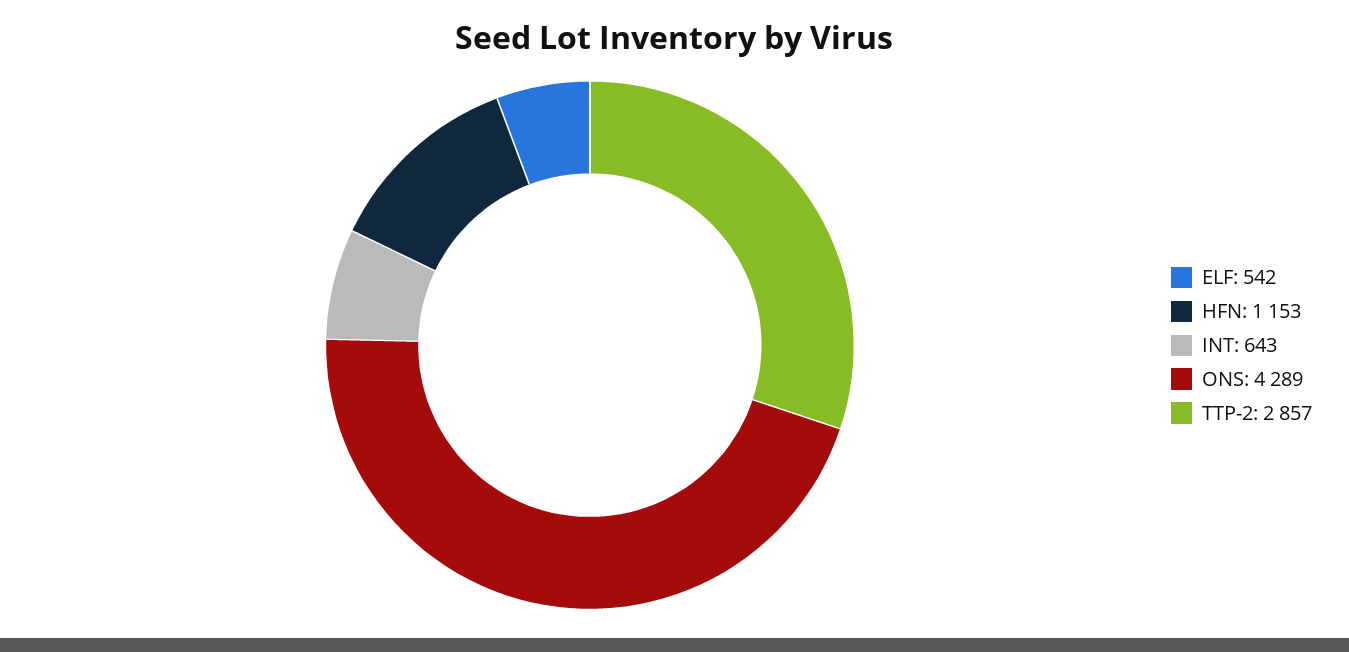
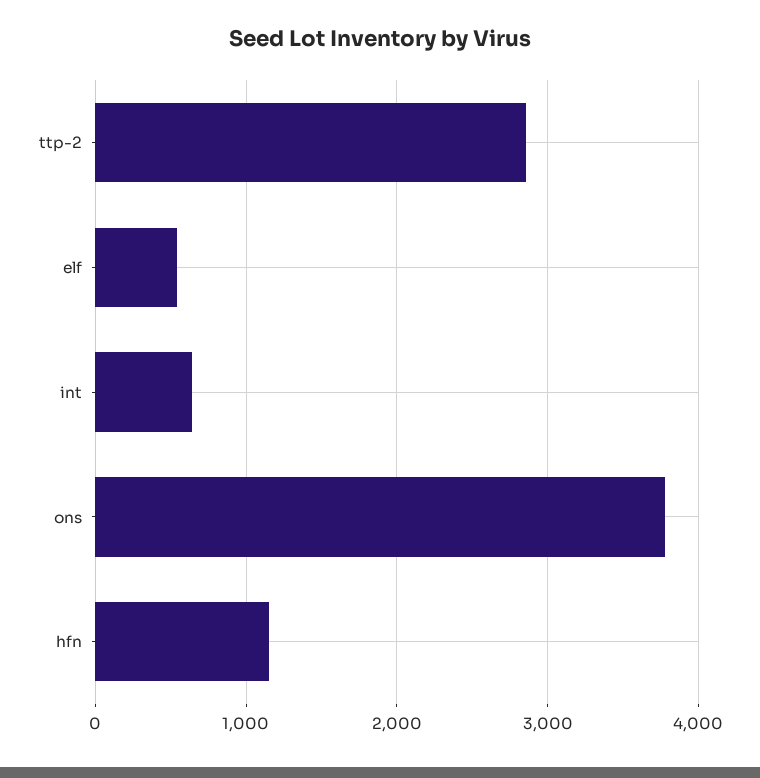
  {
    "ELF": 542,
    "HFN": 1153,
    "INT": 643,
-   "ONS": 4289,
+   "ONS": 3800,
    "TTP-2": 2857
  }

